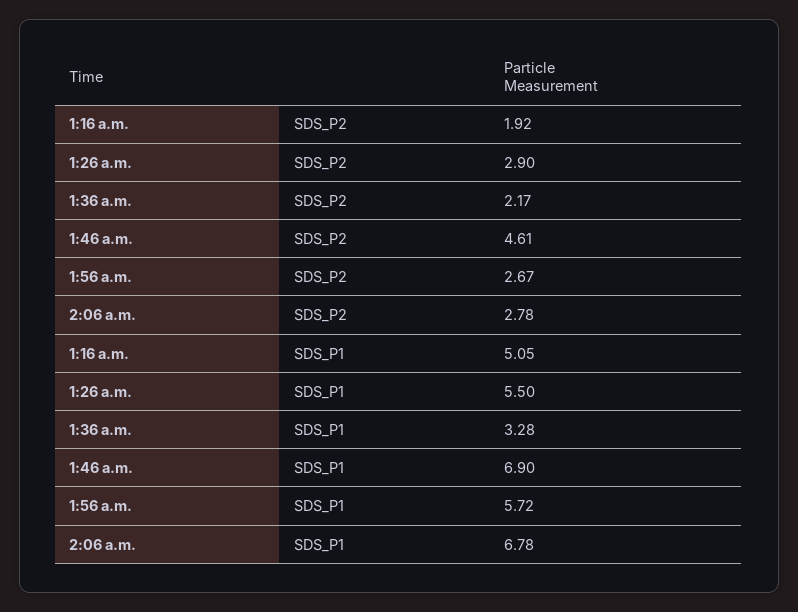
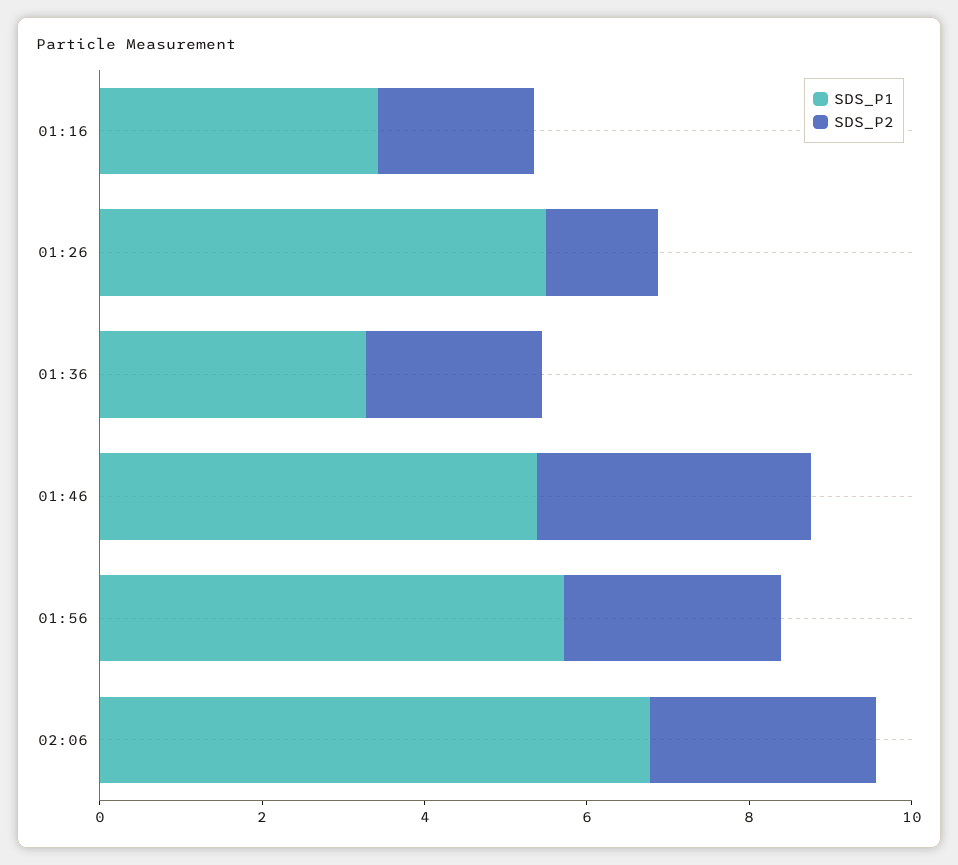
  {
    "SDS_P2": {
      "1:16 a.m.": 1.92,
-     "1:26 a.m.": 2.9,
+     "1:26 a.m.": 1.5,
      "1:36 a.m.": 2.17,
-     "1:46 a.m.": 4.61,
+     "1:46 a.m.": 3.5,
      "1:56 a.m.": 2.67,
      "2:06 a.m.": 2.78
    },
    "SDS_P1": {
-     "1:16 a.m.": 5.05,
+     "1:16 a.m.": 3.5,
      "1:26 a.m.": 5.5,
      "1:36 a.m.": 3.28,
-     "1:46 a.m.": 6.9,
+     "1:46 a.m.": 5.5,
      "1:56 a.m.": 5.72,
      "2:06 a.m.": 6.78
    }
  }

